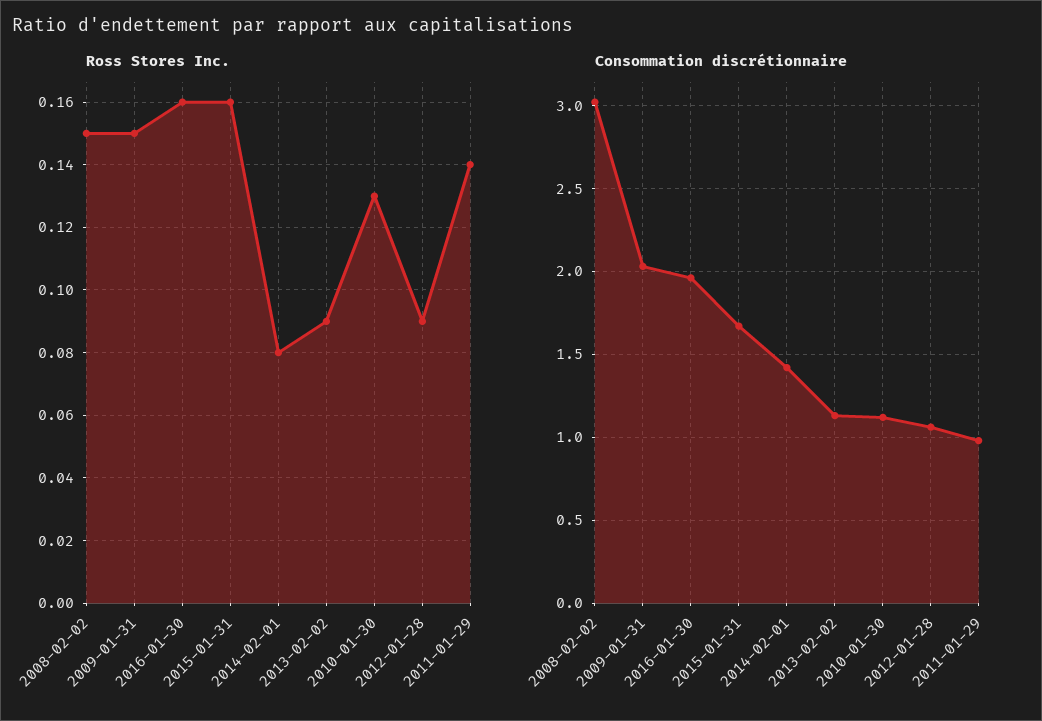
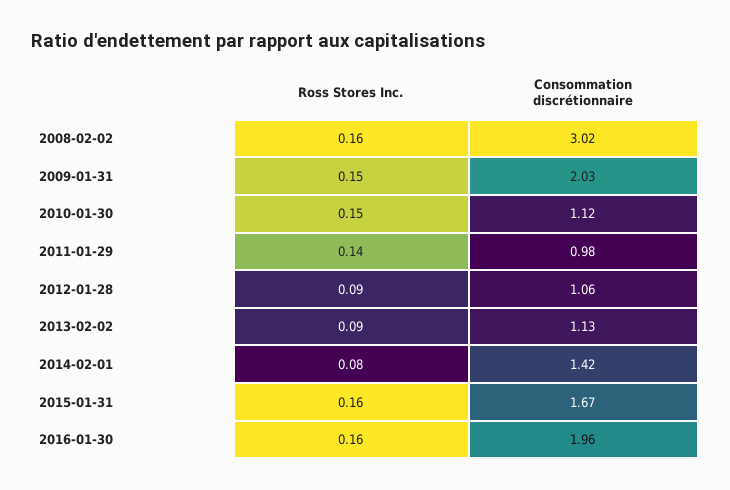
  {
    "Ross Stores Inc.": {
-     "2008-02-02": 0.15,
+     "2008-02-02": 0.16,
      "2009-01-31": 0.15,
      "2016-01-30": 0.16,
      "2015-01-31": 0.16,
      "2014-02-01": 0.08,
      "2013-02-02": 0.09,
-     "2010-01-30": 0.13,
+     "2010-01-30": 0.15,
      "2012-01-28": 0.09,
      "2011-01-29": 0.14
    },
    "Consommation discrétionnaire": {
      "2008-02-02": 3.02,
      "2009-01-31": 2.03,
      "2016-01-30": 1.96,
      "2015-01-31": 1.67,
      "2014-02-01": 1.42,
      "2013-02-02": 1.13,
      "2010-01-30": 1.12,
      "2012-01-28": 1.06,
      "2011-01-29": 0.98
    }
  }

